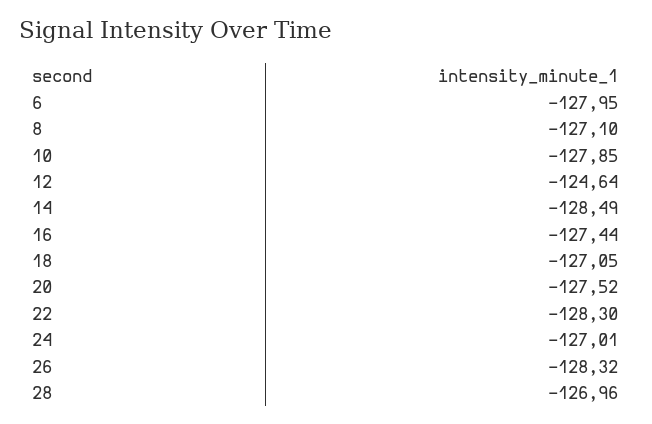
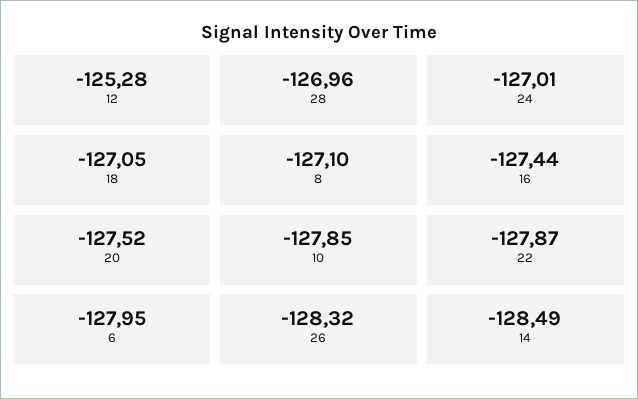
  {
    "6": -127.95,
    "8": -127.1,
    "10": -127.85,
-   "12": -124.64,
+   "12": -125.28,
    "14": -128.49,
    "16": -127.44,
    "18": -127.05,
    "20": -127.52,
-   "22": -128.3,
+   "22": -127.87,
    "24": -127.01,
    "26": -128.32,
    "28": -126.96
  }

